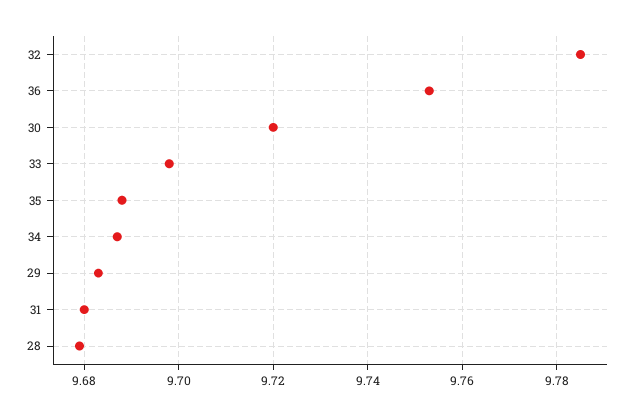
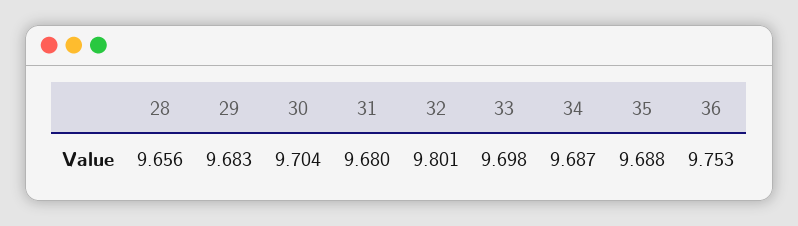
  {
-   "32": 9.785,
+   "32": 9.801,
    "36": 9.753,
-   "30": 9.72,
+   "30": 9.704,
    "33": 9.698,
    "35": 9.688,
    "34": 9.687,
    "29": 9.683,
    "31": 9.68,
-   "28": 9.68
+   "28": 9.656
  }

